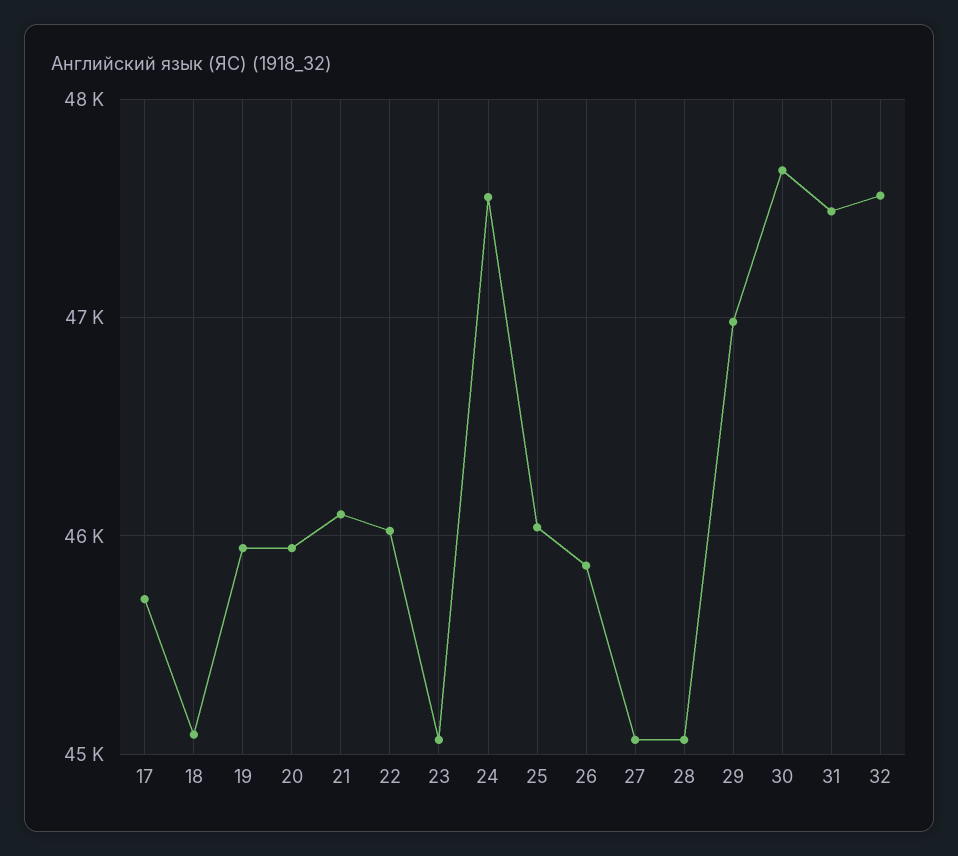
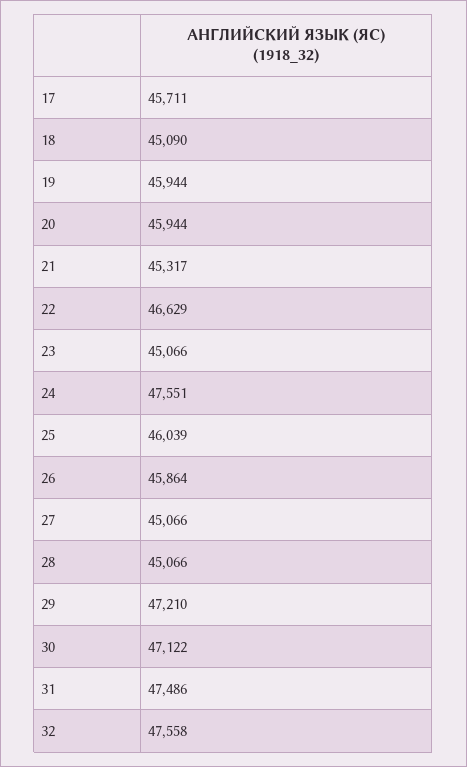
  {
    "17": 45711,
    "18": 45090,
    "19": 45944,
    "20": 45944,
-   "21": 46100,
+   "21": 45317,
-   "22": 46000,
+   "22": 46629,
    "23": 45066,
    "24": 47551,
    "25": 46039,
    "26": 45864,
    "27": 45066,
    "28": 45066,
-   "29": 47000,
+   "29": 47210,
-   "30": 47700,
+   "30": 47122,
    "31": 47486,
    "32": 47558
  }

